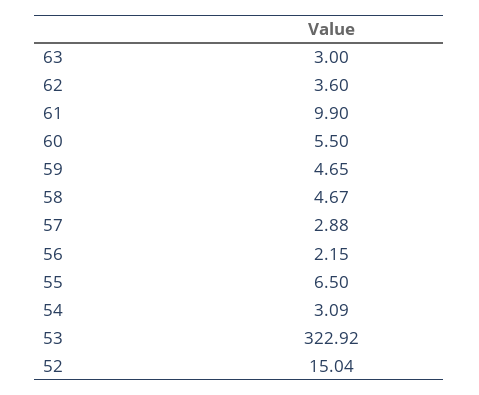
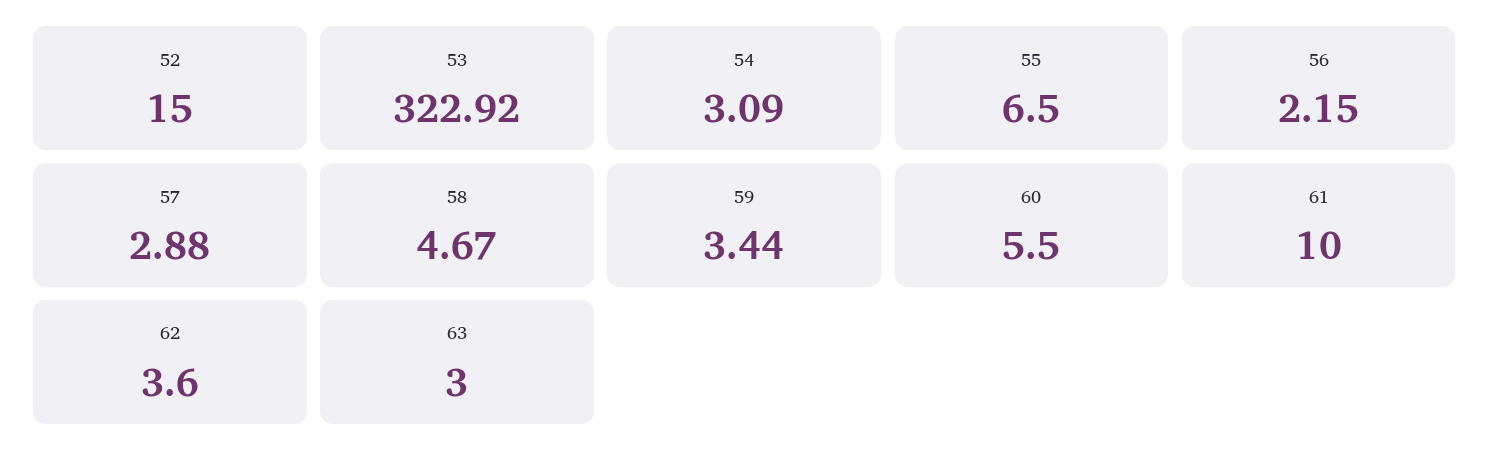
  {
    "63": 3,
    "62": 3.6,
-   "61": 9.9,
+   "61": 10,
    "60": 5.5,
-   "59": 4.65,
+   "59": 3.44,
    "58": 4.67,
    "57": 2.88,
    "56": 2.15,
    "55": 6.5,
    "54": 3.09,
    "53": 322.92,
-   "52": 15.04
+   "52": 15
  }

